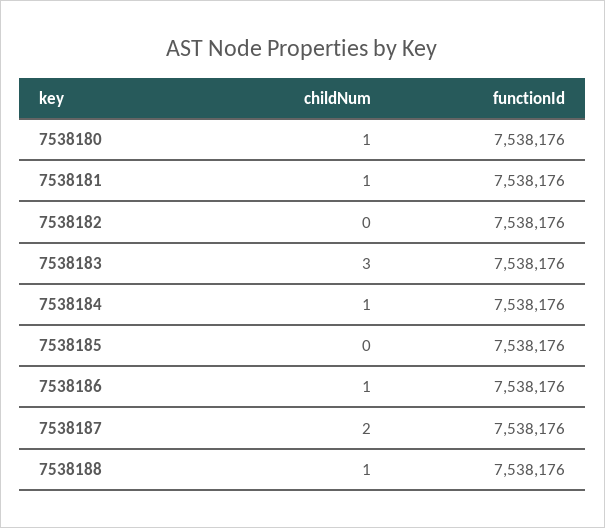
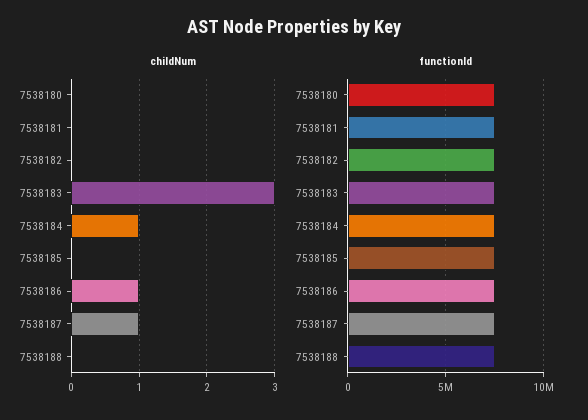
  {
    "childNum": {
-     "7538180": 1,
+     "7538180": 0,
-     "7538181": 1,
+     "7538181": 0,
      "7538182": 0,
      "7538183": 3,
      "7538184": 1,
      "7538185": 0,
      "7538186": 1,
-     "7538187": 2,
+     "7538187": 1,
-     "7538188": 1
+     "7538188": 0
    },
    "functionId": {
      "7538180": 7538176,
      "7538181": 7538176,
      "7538182": 7538176,
      "7538183": 7538176,
      "7538184": 7538176,
      "7538185": 7538176,
      "7538186": 7538176,
      "7538187": 7538176,
      "7538188": 7538176
    }
  }

